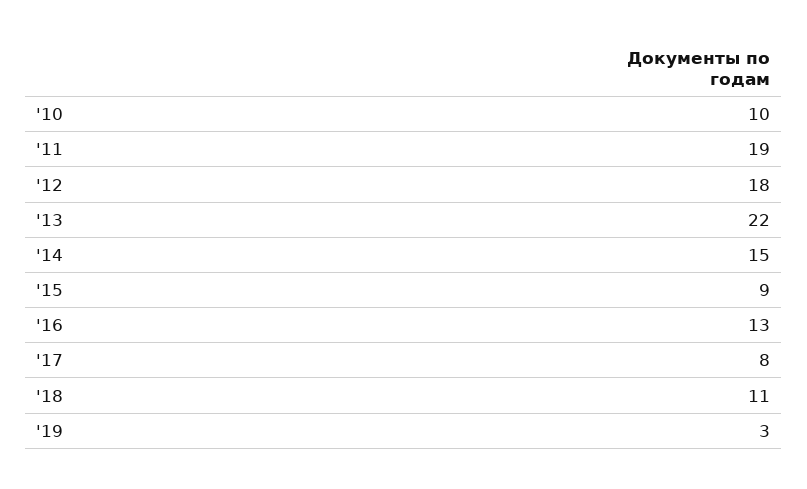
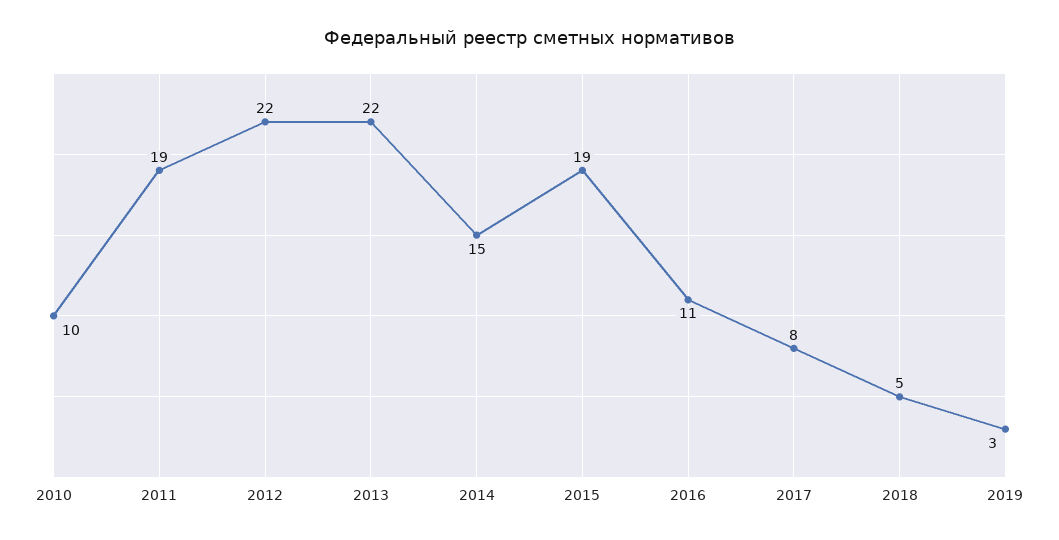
  {
    "'10": 10,
    "'11": 19,
-   "'12": 18,
+   "'12": 22,
    "'13": 22,
    "'14": 15,
-   "'15": 9,
+   "'15": 19,
-   "'16": 13,
+   "'16": 11,
    "'17": 8,
-   "'18": 11,
+   "'18": 5,
    "'19": 3
  }

